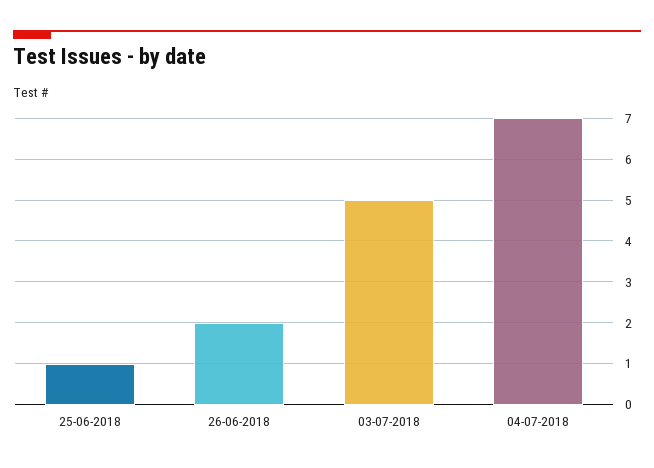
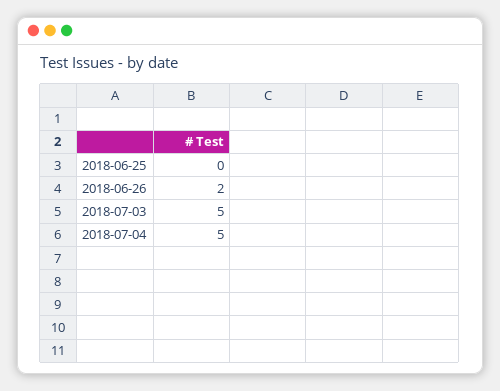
  {
-   "25-06-2018": 1,
+   "25-06-2018": 0,
    "26-06-2018": 2,
    "03-07-2018": 5,
-   "04-07-2018": 7
+   "04-07-2018": 5
  }

